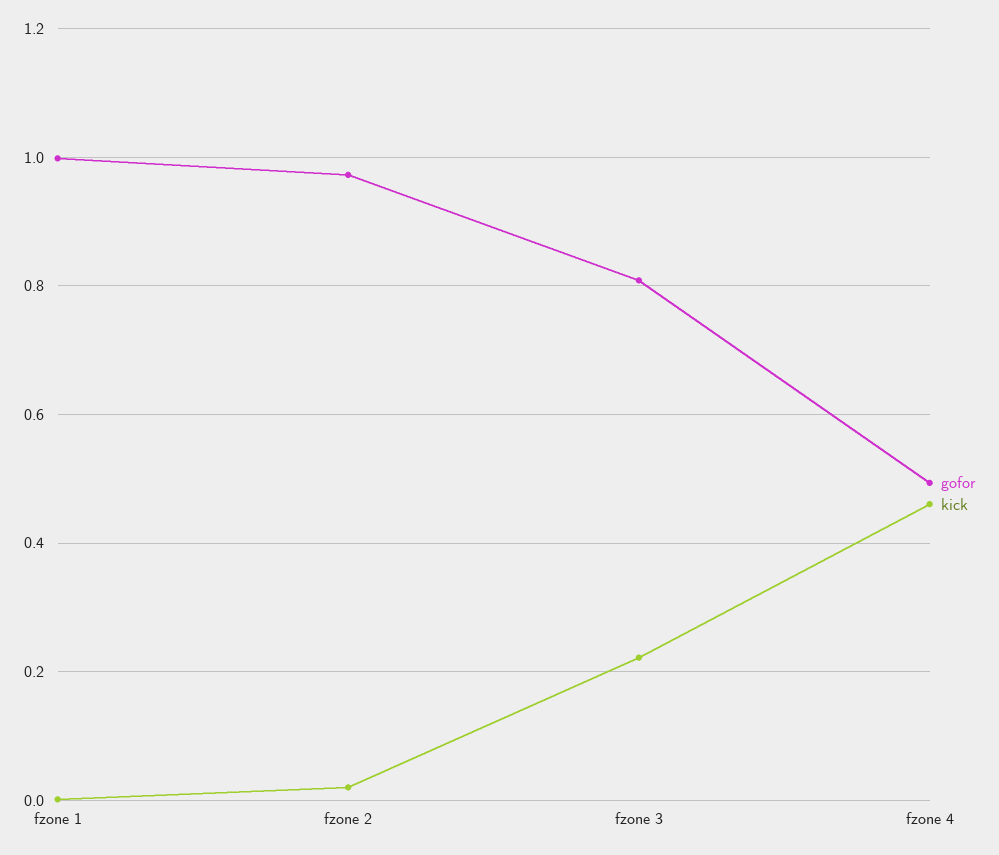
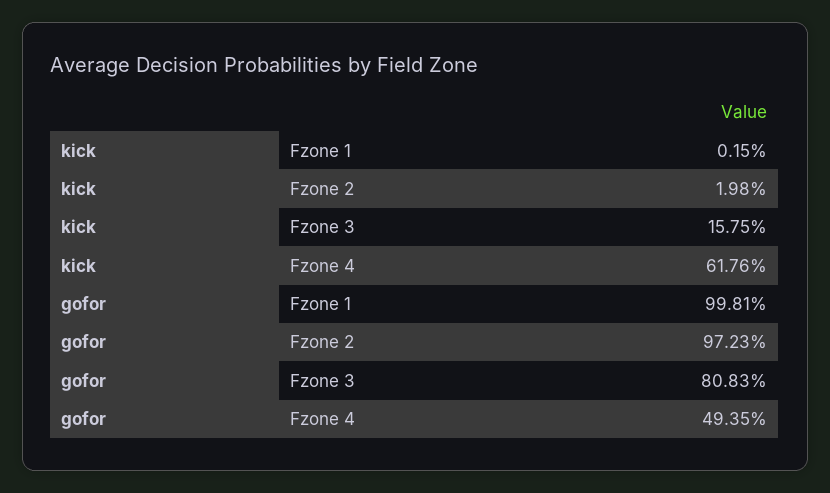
  {
    "gofor": {
      "fzone 1": 0.9981,
      "fzone 2": 0.9723,
      "fzone 3": 0.8083,
      "fzone 4": 0.4935
    },
    "kick": {
      "fzone 1": 0.0015,
      "fzone 2": 0.0198,
-     "fzone 3": 0.22,
+     "fzone 3": 0.1575,
-     "fzone 4": 0.46
+     "fzone 4": 0.6176
    }
  }

